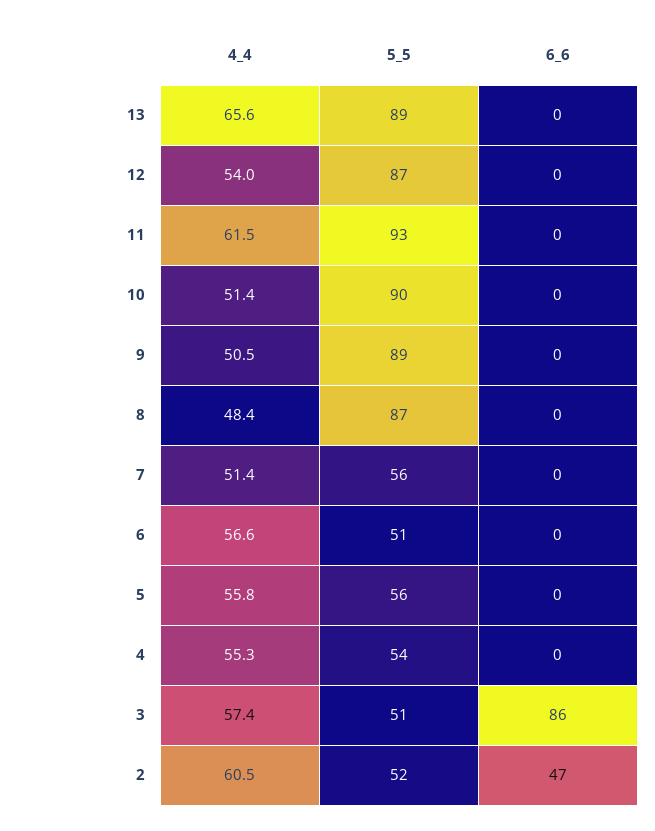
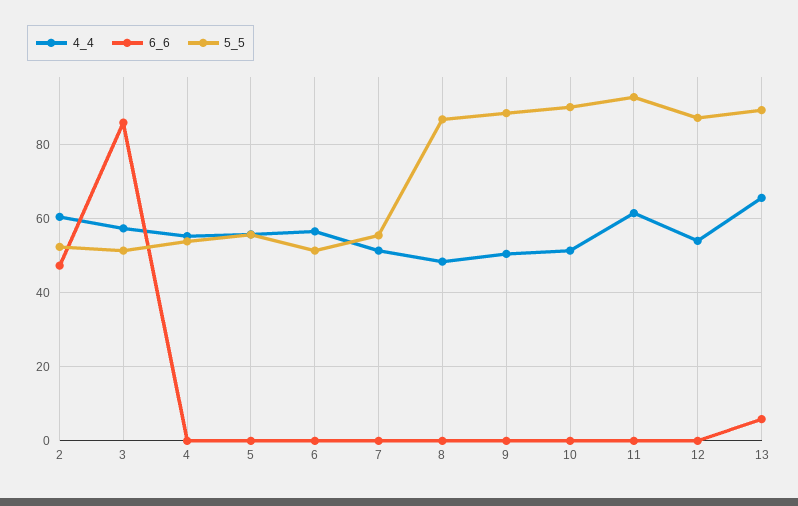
  {
    "4_4": {
      "13": 65.6,
      "12": 54,
      "11": 61.5,
      "10": 51.4,
      "9": 50.5,
      "8": 48.4,
      "7": 51.4,
      "6": 56.6,
      "5": 55.8,
      "4": 55.3,
      "3": 57.4,
      "2": 60.5
    },
    "5_5": {
      "13": 89,
      "12": 87,
      "11": 93,
      "10": 90,
      "9": 89,
      "8": 87,
      "7": 56,
      "6": 51,
      "5": 56,
      "4": 54,
      "3": 51,
      "2": 52
    },
    "6_6": {
-     "13": 0,
+     "13": 6,
      "12": 0,
      "11": 0,
      "10": 0,
      "9": 0,
      "8": 0,
      "7": 0,
      "6": 0,
      "5": 0,
      "4": 0,
      "3": 86,
      "2": 47
    }
  }

